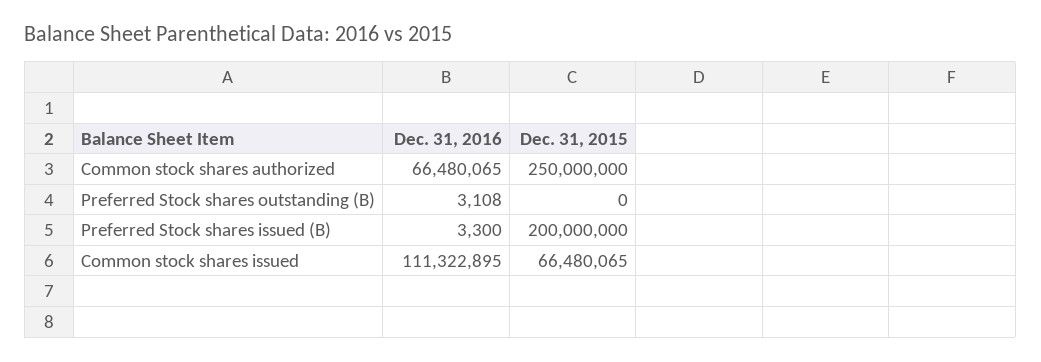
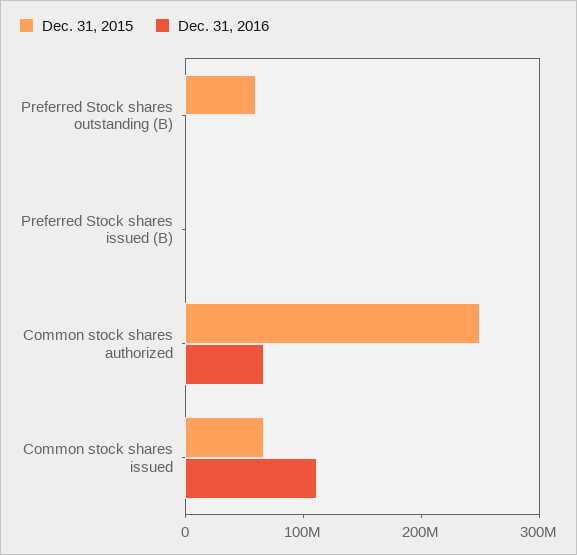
  {
    "Dec. 31, 2016": {
      "Common stock shares authorized": 66480065,
      "Preferred Stock shares outstanding (B)": 3108,
      "Preferred Stock shares issued (B)": 3300,
      "Common stock shares issued": 111322895
    },
    "Dec. 31, 2015": {
      "Common stock shares authorized": 250000000,
-     "Preferred Stock shares outstanding (B)": 0,
+     "Preferred Stock shares outstanding (B)": 60000000,
-     "Preferred Stock shares issued (B)": 200000000,
+     "Preferred Stock shares issued (B)": 0,
      "Common stock shares issued": 66480065
    }
  }

